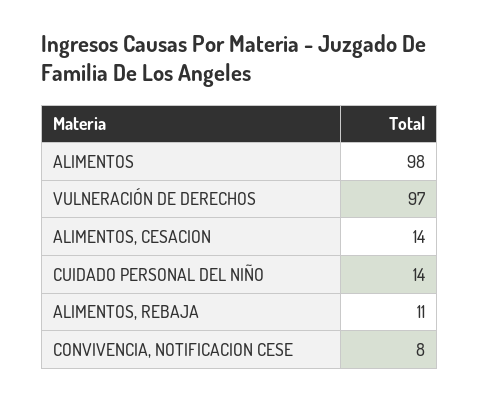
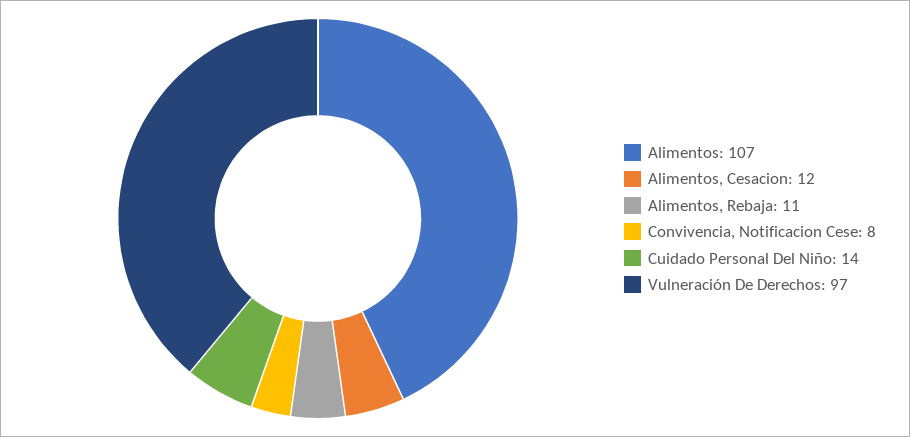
  {
-   "ALIMENTOS": 98,
+   "ALIMENTOS": 107,
    "VULNERACIÓN DE DERECHOS": 97,
-   "ALIMENTOS, CESACION": 14,
+   "ALIMENTOS, CESACION": 12,
    "CUIDADO PERSONAL DEL NIÑO": 14,
    "ALIMENTOS, REBAJA": 11,
    "CONVIVENCIA, NOTIFICACION CESE": 8
  }

